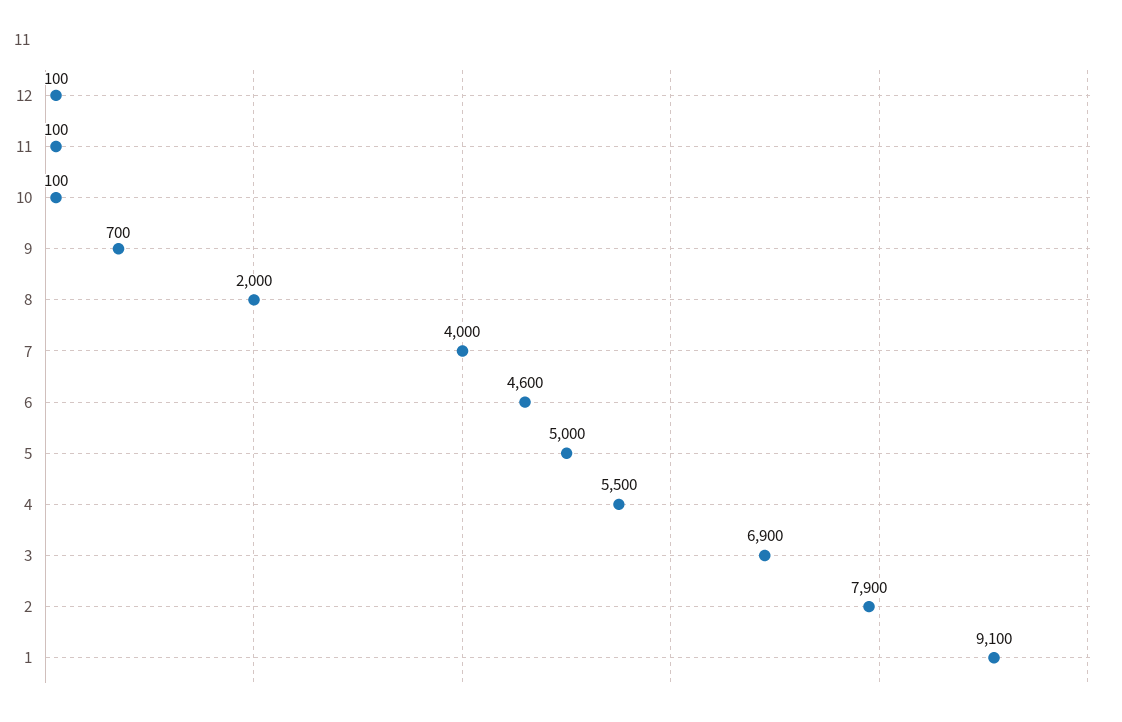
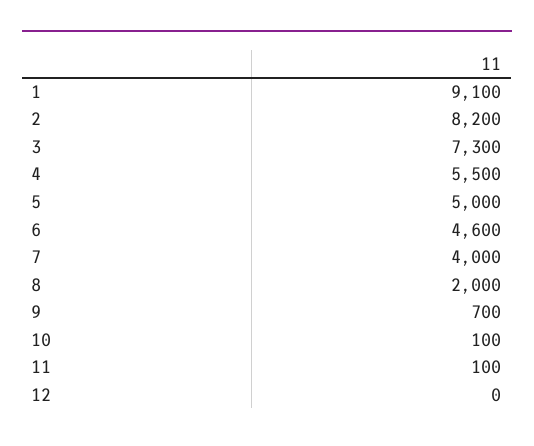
  {
-   "12": 100,
+   "12": 0,
    "11": 100,
    "10": 100,
    "9": 700,
    "8": 2000,
    "7": 4000,
    "6": 4600,
    "5": 5000,
    "4": 5500,
-   "3": 6900,
+   "3": 7300,
-   "2": 7900,
+   "2": 8200,
    "1": 9100
  }

